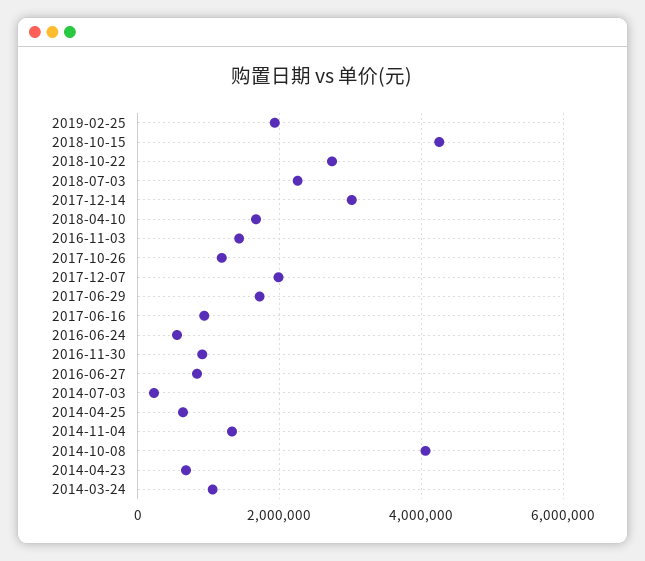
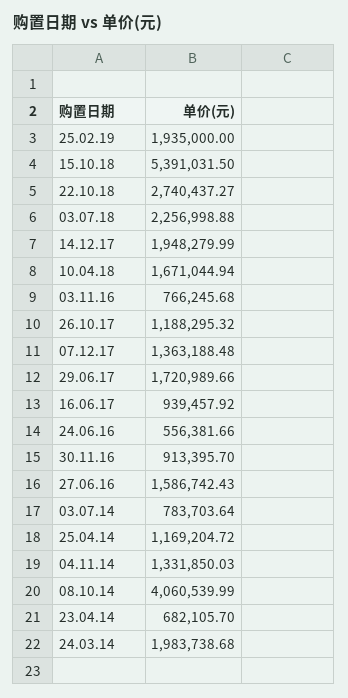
  {
    "2019-02-25": 1935000,
-   "2018-10-15": 4200000,
+   "2018-10-15": 5391031.5,
    "2018-10-22": 2740437.27,
    "2018-07-03": 2256998.88,
-   "2017-12-14": 3000000,
+   "2017-12-14": 1948279.99,
    "2018-04-10": 1671044.94,
-   "2016-11-03": 1400000,
+   "2016-11-03": 766245.68,
    "2017-10-26": 1188295.32,
-   "2017-12-07": 2000000,
+   "2017-12-07": 1363188.48,
    "2017-06-29": 1720989.66,
    "2017-06-16": 939457.92,
    "2016-06-24": 556381.66,
    "2016-11-30": 913395.7,
-   "2016-06-27": 800000,
+   "2016-06-27": 1586742.43,
-   "2014-07-03": 200000,
+   "2014-07-03": 783703.64,
-   "2014-04-25": 600000,
+   "2014-04-25": 1169204.72,
    "2014-11-04": 1331850.03,
    "2014-10-08": 4060539.99,
    "2014-04-23": 682105.7,
-   "2014-03-24": 1000000
+   "2014-03-24": 1983738.68
  }

